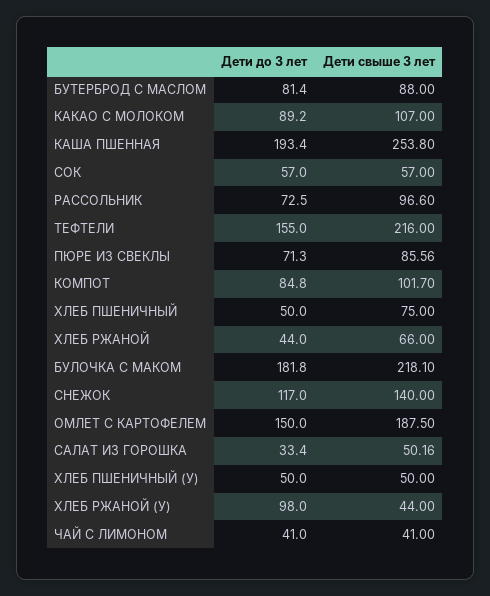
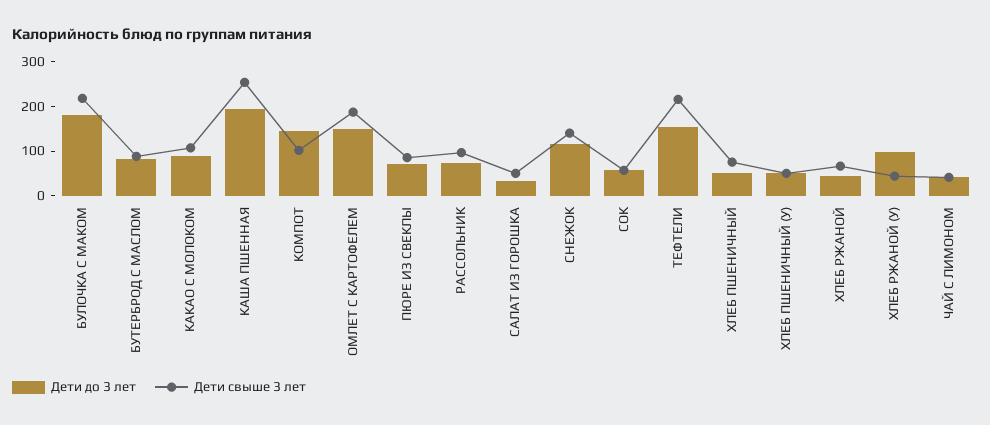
  {
    "Дети до 3 лет": {
      "БУТЕРБРОД С МАСЛОМ": 81.4,
      "КАКАО С МОЛОКОМ": 89.2,
      "КАША ПШЕННАЯ": 193.4,
      "СОК": 57,
      "РАССОЛЬНИК": 72.5,
      "ТЕФТЕЛИ": 155,
      "ПЮРЕ ИЗ СВЕКЛЫ": 71.3,
-     "КОМПОТ": 84.8,
+     "КОМПОТ": 140,
      "ХЛЕБ ПШЕНИЧНЫЙ": 50,
      "ХЛЕБ РЖАНОЙ": 44,
      "БУЛОЧКА С МАКОМ": 181.8,
      "СНЕЖОК": 117,
      "ОМЛЕТ С КАРТОФЕЛЕМ": 150,
      "САЛАТ ИЗ ГОРОШКА": 33.4,
      "ХЛЕБ ПШЕНИЧНЫЙ (У)": 50,
      "ХЛЕБ РЖАНОЙ (У)": 98,
      "ЧАЙ С ЛИМОНОМ": 41
    },
    "Дети свыше 3 лет": {
      "БУТЕРБРОД С МАСЛОМ": 88,
      "КАКАО С МОЛОКОМ": 107,
      "КАША ПШЕННАЯ": 253.8,
      "СОК": 57,
      "РАССОЛЬНИК": 96.6,
      "ТЕФТЕЛИ": 216,
      "ПЮРЕ ИЗ СВЕКЛЫ": 85.56,
      "КОМПОТ": 101.7,
      "ХЛЕБ ПШЕНИЧНЫЙ": 75,
      "ХЛЕБ РЖАНОЙ": 66,
      "БУЛОЧКА С МАКОМ": 218.1,
      "СНЕЖОК": 140,
      "ОМЛЕТ С КАРТОФЕЛЕМ": 187.5,
      "САЛАТ ИЗ ГОРОШКА": 50.16,
      "ХЛЕБ ПШЕНИЧНЫЙ (У)": 50,
      "ХЛЕБ РЖАНОЙ (У)": 44,
      "ЧАЙ С ЛИМОНОМ": 41
    }
  }

